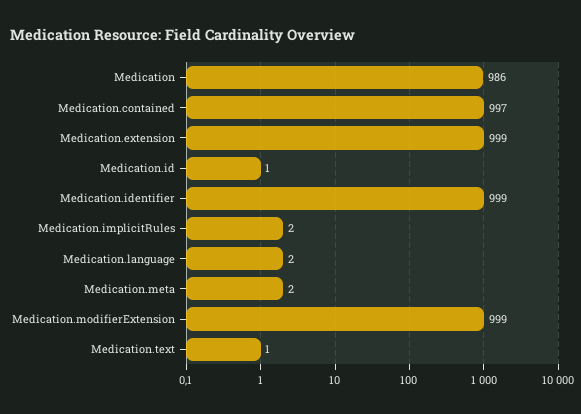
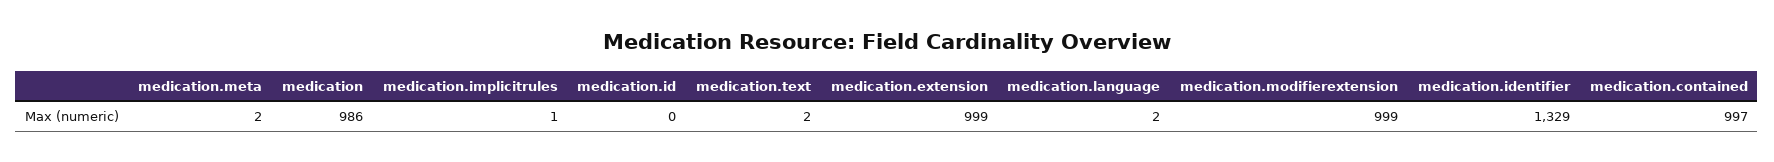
  {
    "Medication": 986,
    "Medication.contained": 997,
    "Medication.extension": 999,
-   "Medication.id": 1,
+   "Medication.id": 0,
-   "Medication.identifier": 999,
+   "Medication.identifier": 1329,
-   "Medication.implicitRules": 2,
+   "Medication.implicitRules": 1,
    "Medication.language": 2,
    "Medication.meta": 2,
    "Medication.modifierExtension": 999,
-   "Medication.text": 1
+   "Medication.text": 2
  }

